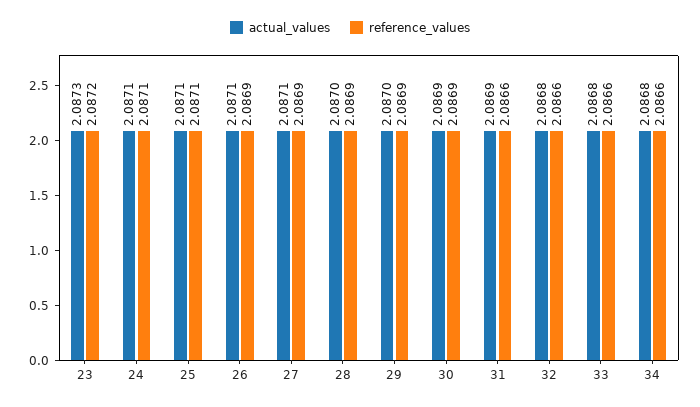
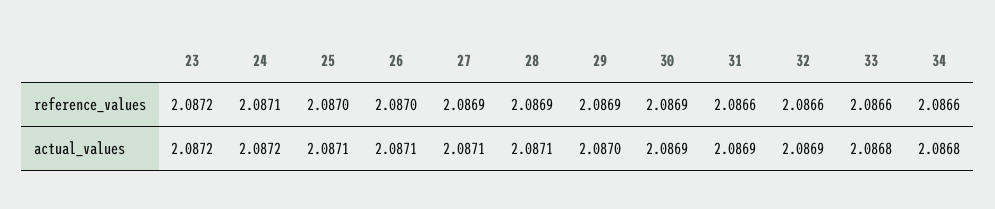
  {
    "actual_values": {
-     "23": 2.0873,
+     "23": 2.0872,
-     "24": 2.0871,
+     "24": 2.0872,
      "25": 2.0871,
      "26": 2.0871,
      "27": 2.0871,
-     "28": 2.087,
+     "28": 2.0871,
      "29": 2.087,
      "30": 2.0869,
      "31": 2.0869,
-     "32": 2.0868,
+     "32": 2.0869,
      "33": 2.0868,
      "34": 2.0868
    },
    "reference_values": {
      "23": 2.0872,
      "24": 2.0871,
-     "25": 2.0871,
+     "25": 2.087,
-     "26": 2.0869,
+     "26": 2.087,
      "27": 2.0869,
      "28": 2.0869,
      "29": 2.0869,
      "30": 2.0869,
      "31": 2.0866,
      "32": 2.0866,
      "33": 2.0866,
      "34": 2.0866
    }
  }

